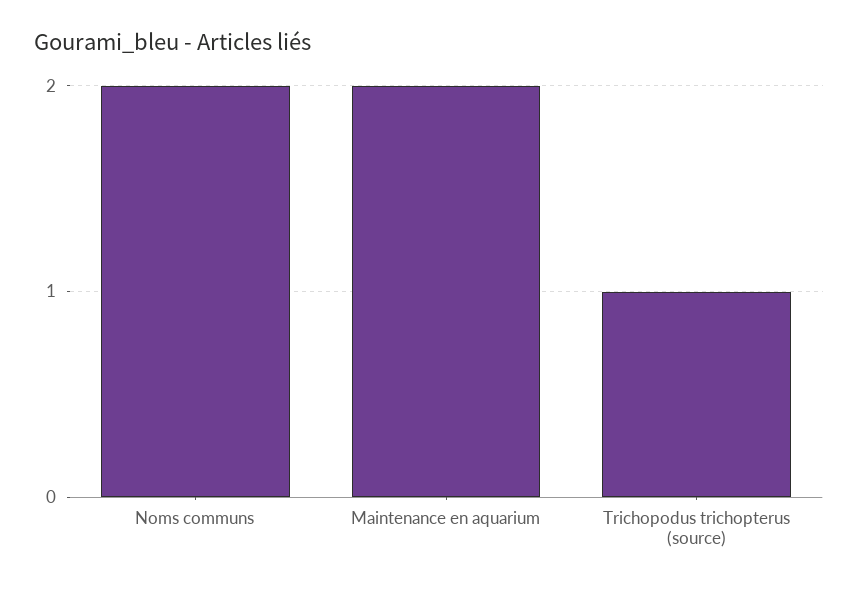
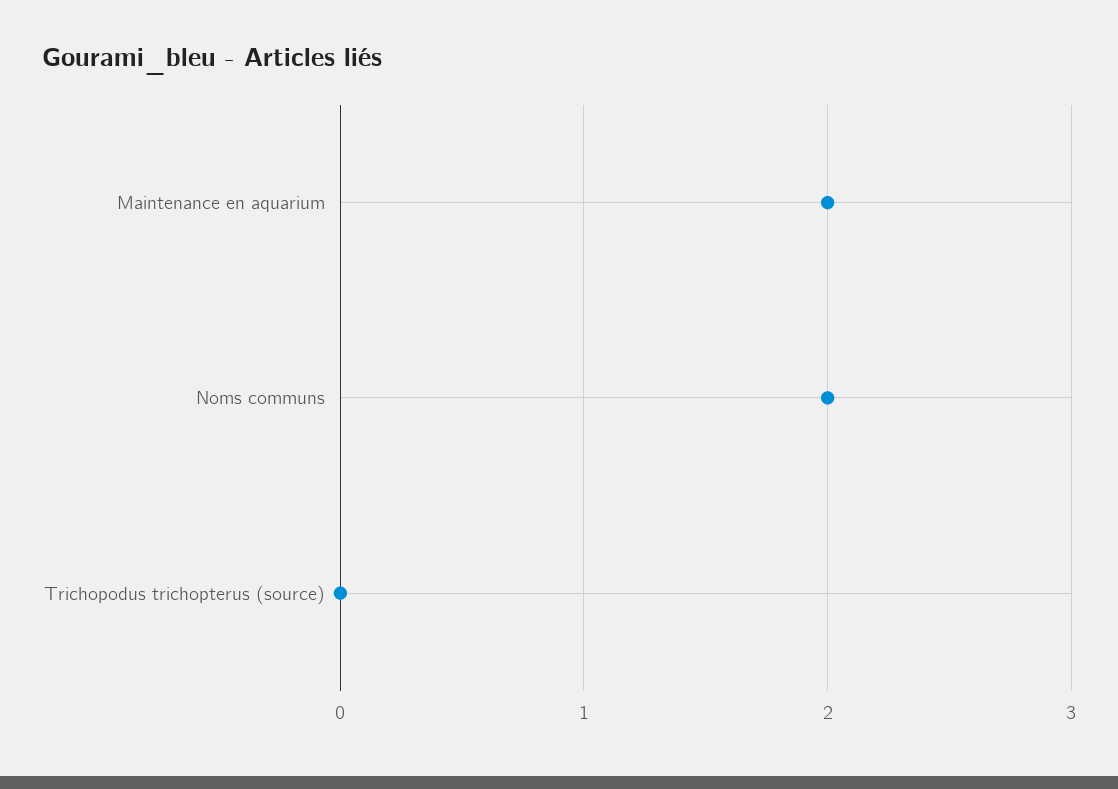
  {
    "Noms communs": 2,
    "Maintenance en aquarium": 2,
-   "Trichopodus trichopterus (source)": 1
+   "Trichopodus trichopterus (source)": 0
  }

